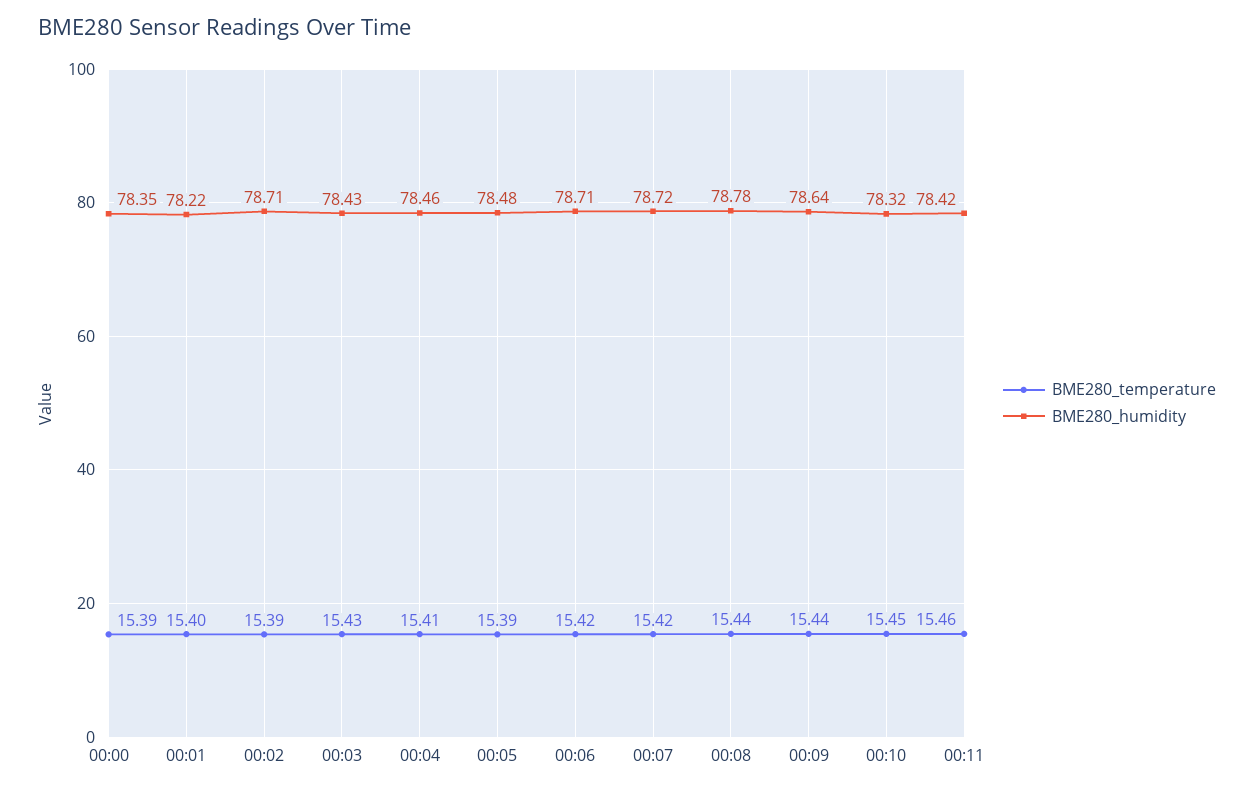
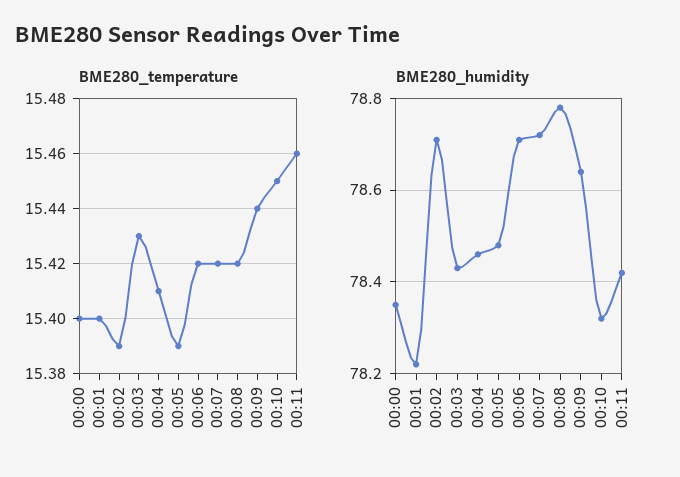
  {
    "BME280_temperature": {
-     "00:00": 15.39,
+     "00:00": 15.4,
      "00:01": 15.4,
      "00:02": 15.39,
      "00:03": 15.43,
      "00:04": 15.41,
      "00:05": 15.39,
      "00:06": 15.42,
      "00:07": 15.42,
-     "00:08": 15.44,
+     "00:08": 15.42,
      "00:09": 15.44,
      "00:10": 15.45,
      "00:11": 15.46
    },
    "BME280_humidity": {
      "00:00": 78.35,
      "00:01": 78.22,
      "00:02": 78.71,
      "00:03": 78.43,
      "00:04": 78.46,
      "00:05": 78.48,
      "00:06": 78.71,
      "00:07": 78.72,
      "00:08": 78.78,
      "00:09": 78.64,
      "00:10": 78.32,
      "00:11": 78.42
    }
  }

